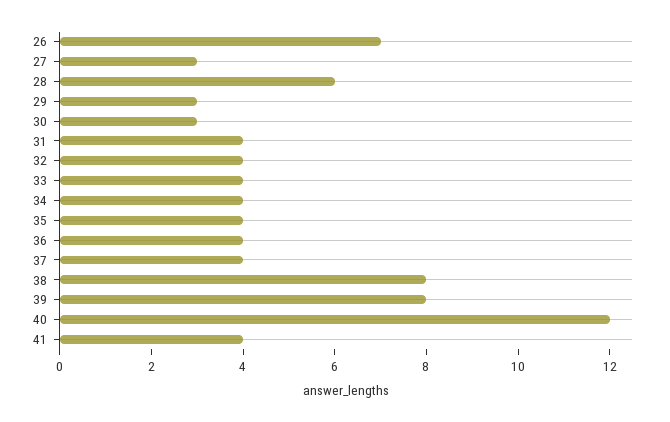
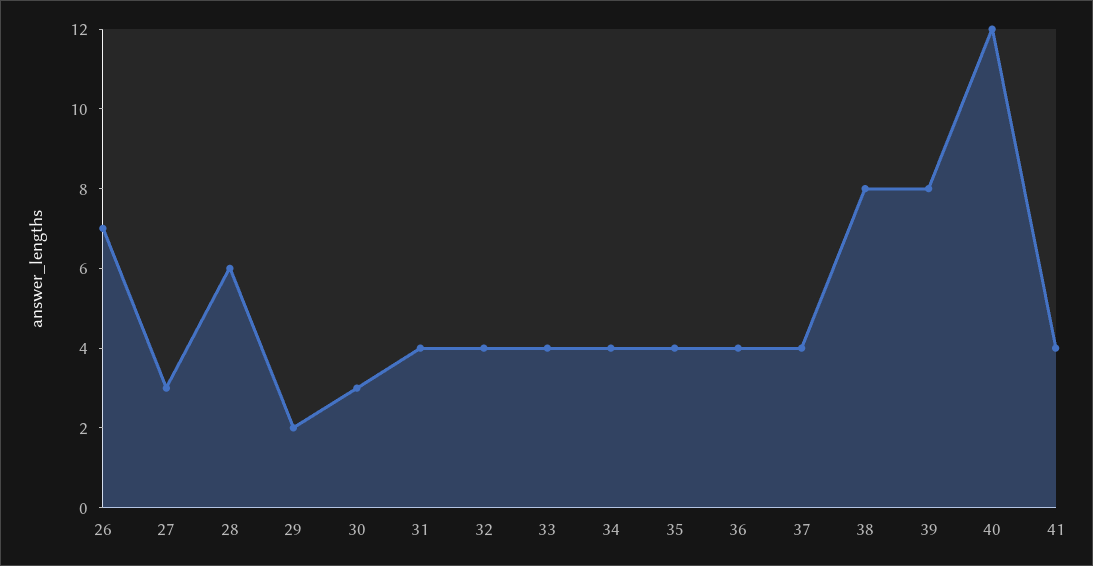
  {
    "26": 7,
    "27": 3,
    "28": 6,
-   "29": 3,
+   "29": 2,
    "30": 3,
    "31": 4,
    "32": 4,
    "33": 4,
    "34": 4,
    "35": 4,
    "36": 4,
    "37": 4,
    "38": 8,
    "39": 8,
    "40": 12,
    "41": 4
  }

